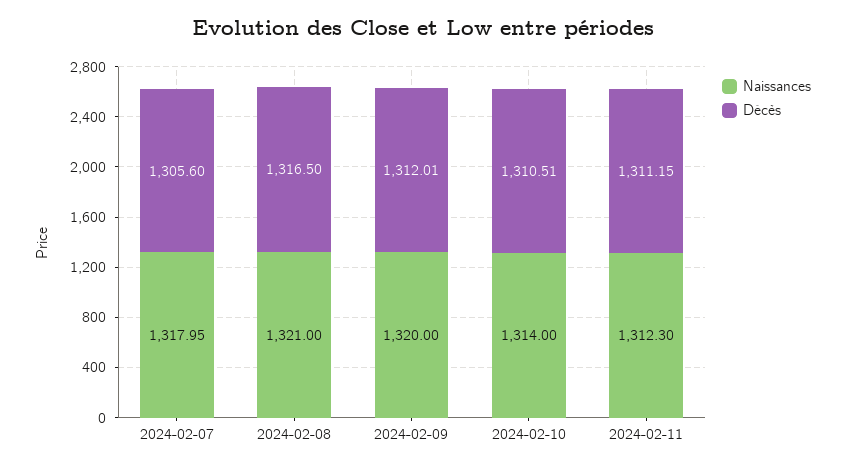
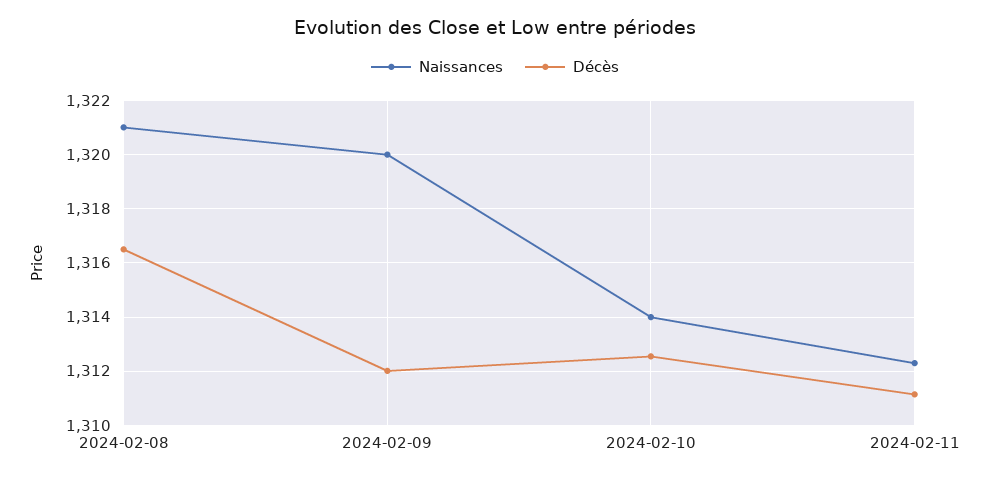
  {
    "Naissances": {
-     "2024-02-07": 1317.95,
      "2024-02-08": 1321,
      "2024-02-09": 1320,
      "2024-02-10": 1314,
      "2024-02-11": 1312.3
    },
    "Décès": {
-     "2024-02-07": 1305.6,
      "2024-02-08": 1316.5,
      "2024-02-09": 1312.01,
-     "2024-02-10": 1310.51,
+     "2024-02-10": 1312.5,
      "2024-02-11": 1311.15
    }
  }

